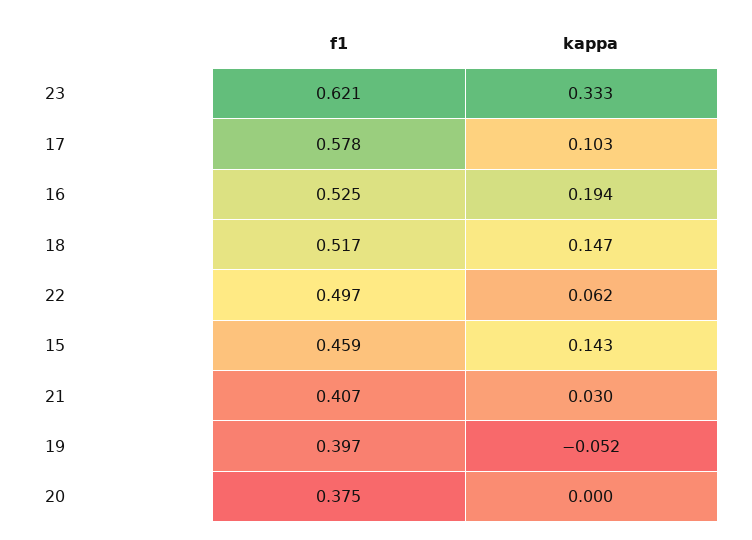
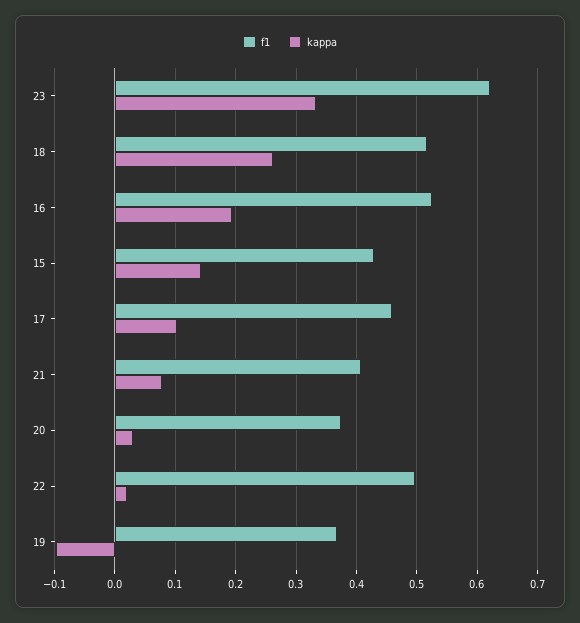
  {
    "f1": {
      "23": 0.621,
-     "17": 0.578,
+     "17": 0.46,
      "16": 0.525,
      "18": 0.517,
      "22": 0.497,
-     "15": 0.459,
+     "15": 0.43,
      "21": 0.407,
-     "19": 0.397,
+     "19": 0.37,
      "20": 0.375
    },
    "kappa": {
      "23": 0.333,
      "17": 0.103,
      "16": 0.194,
-     "18": 0.147,
+     "18": 0.26,
-     "22": 0.062,
+     "22": 0.02,
      "15": 0.143,
-     "21": 0.03,
+     "21": 0.08,
-     "19": -0.052,
+     "19": -0.1,
-     "20": 0
+     "20": 0.03
    }
  }

